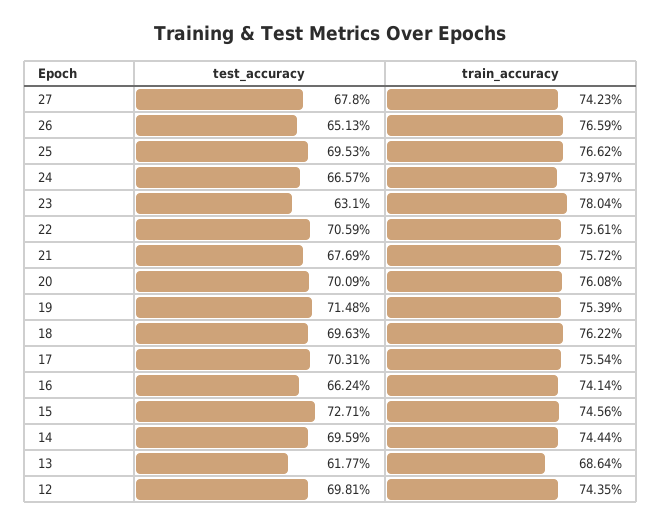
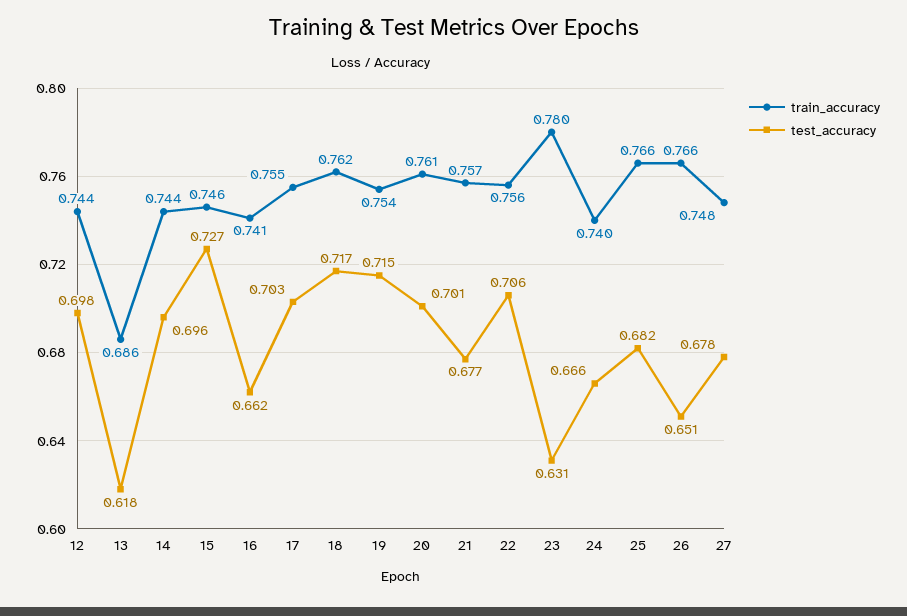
  {
    "test_accuracy": {
      "27": 0.678,
      "26": 0.6513,
-     "25": 0.6953,
+     "25": 0.682,
      "24": 0.6657,
      "23": 0.631,
      "22": 0.7059,
      "21": 0.6769,
      "20": 0.7009,
      "19": 0.7148,
-     "18": 0.6963,
+     "18": 0.717,
      "17": 0.7031,
      "16": 0.6624,
      "15": 0.7271,
      "14": 0.6959,
      "13": 0.6177,
      "12": 0.6981
    },
    "train_accuracy": {
-     "27": 0.7423,
+     "27": 0.748,
      "26": 0.7659,
      "25": 0.7662,
      "24": 0.7397,
      "23": 0.7804,
      "22": 0.7561,
      "21": 0.7572,
      "20": 0.7608,
      "19": 0.7539,
      "18": 0.7622,
      "17": 0.7554,
      "16": 0.7414,
      "15": 0.7456,
      "14": 0.7444,
      "13": 0.6864,
      "12": 0.7435
    }
  }

